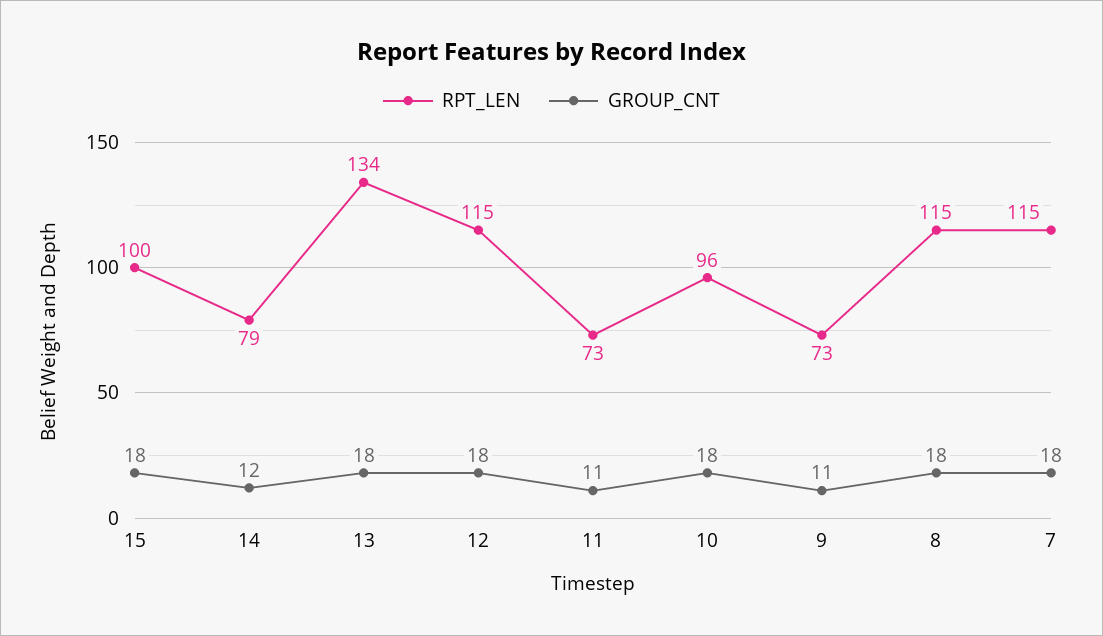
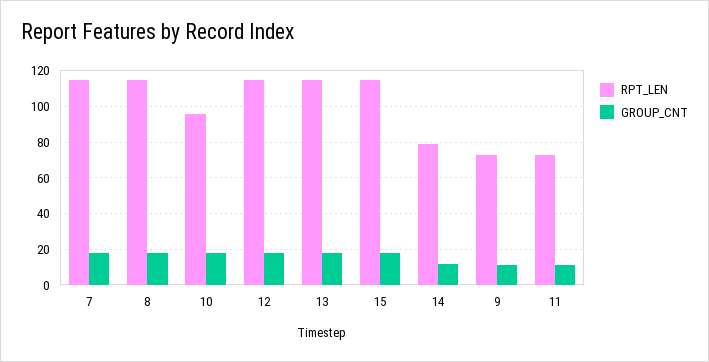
  {
    "RPT_LEN": {
-     "15": 100,
+     "15": 115,
      "14": 79,
-     "13": 134,
+     "13": 115,
      "12": 115,
      "11": 73,
      "10": 96,
      "9": 73,
      "8": 115,
      "7": 115
    },
    "GROUP_CNT": {
      "15": 18,
      "14": 12,
      "13": 18,
      "12": 18,
      "11": 11,
      "10": 18,
      "9": 11,
      "8": 18,
      "7": 18
    }
  }

